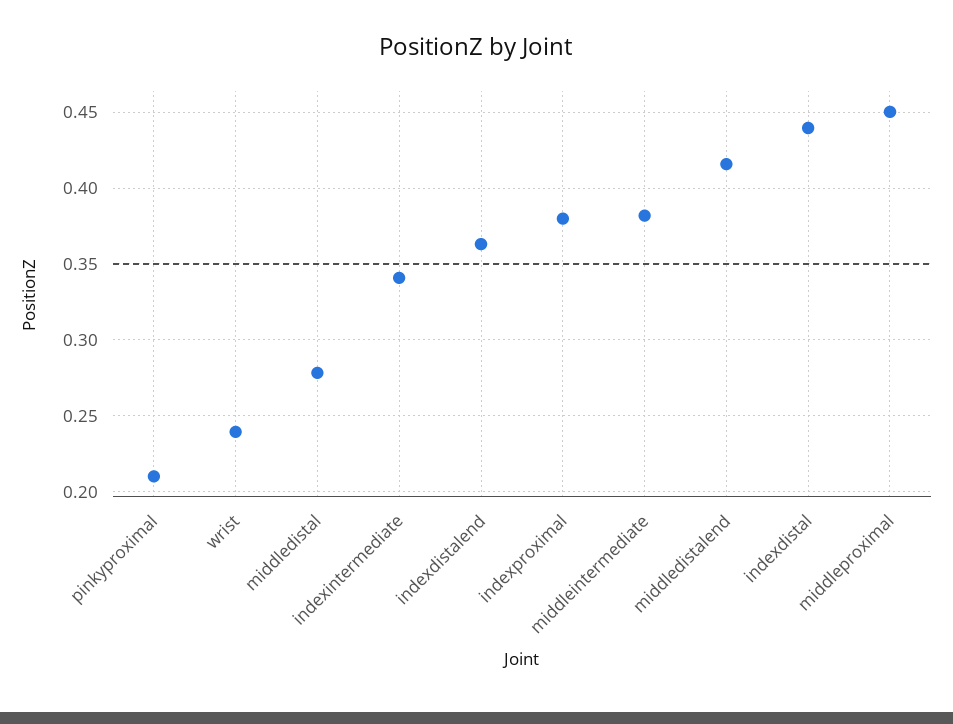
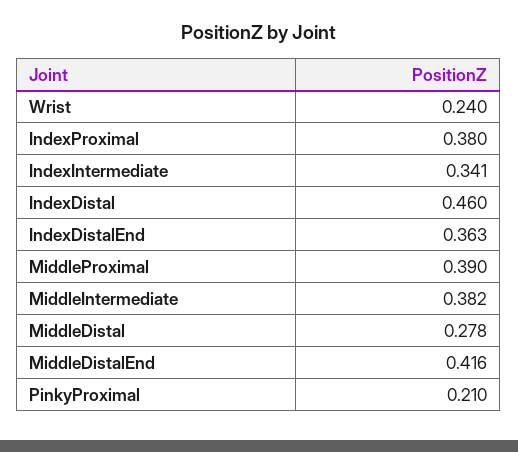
  {
    "pinkyproximal": 0.21,
    "wrist": 0.24,
    "middledistal": 0.278,
    "indexintermediate": 0.341,
    "indexdistalend": 0.363,
    "indexproximal": 0.38,
    "middleintermediate": 0.382,
    "middledistalend": 0.416,
-   "indexdistal": 0.44,
+   "indexdistal": 0.46,
-   "middleproximal": 0.45
+   "middleproximal": 0.39
  }

